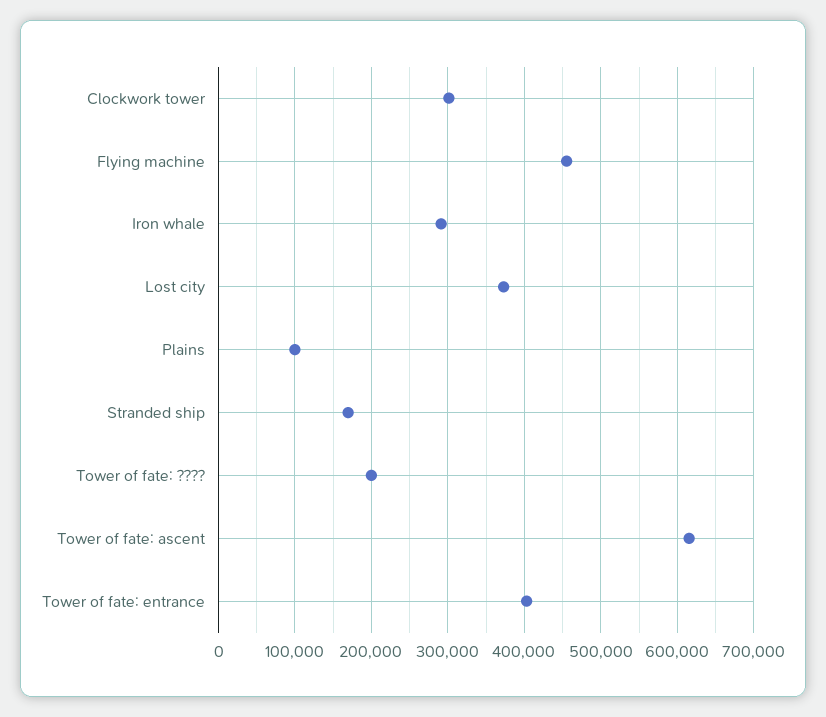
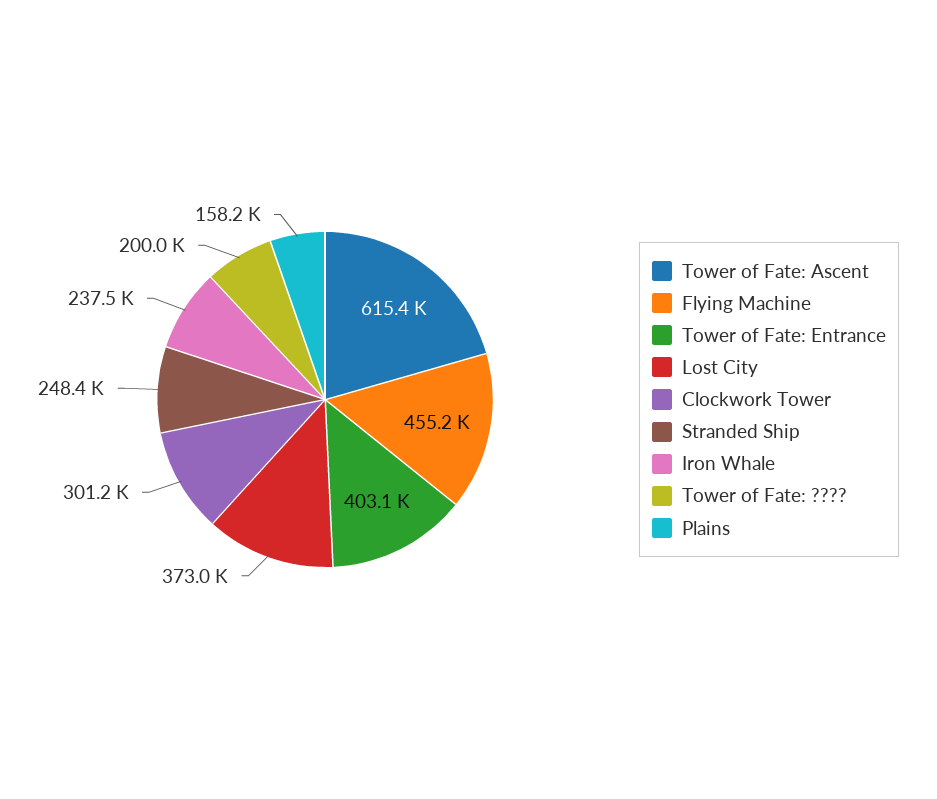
  {
    "Clockwork tower": 301200,
    "Flying machine": 455200,
-   "Iron whale": 290000,
+   "Iron whale": 237500,
    "Lost city": 373000,
-   "Plains": 100000,
+   "Plains": 158200,
-   "Stranded ship": 170000,
+   "Stranded ship": 248400,
    "Tower of fate: ????": 200000,
    "Tower of fate: ascent": 615400,
    "Tower of fate: entrance": 403100
  }

